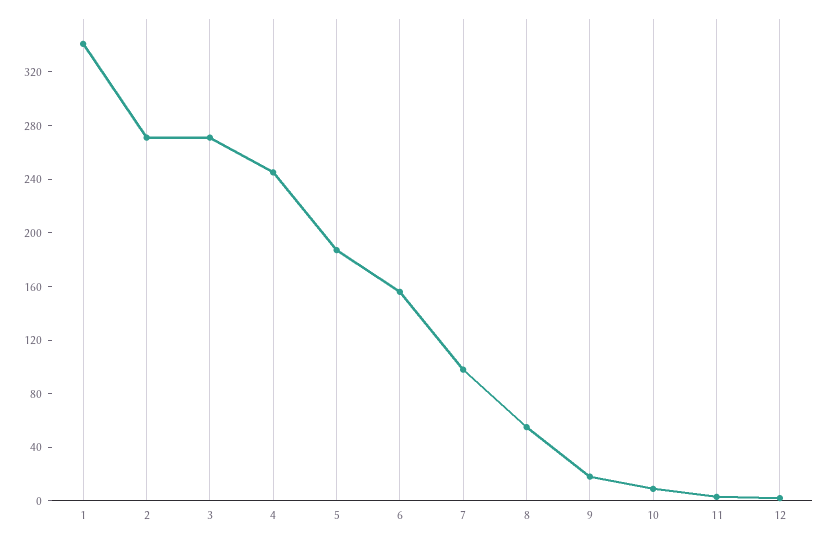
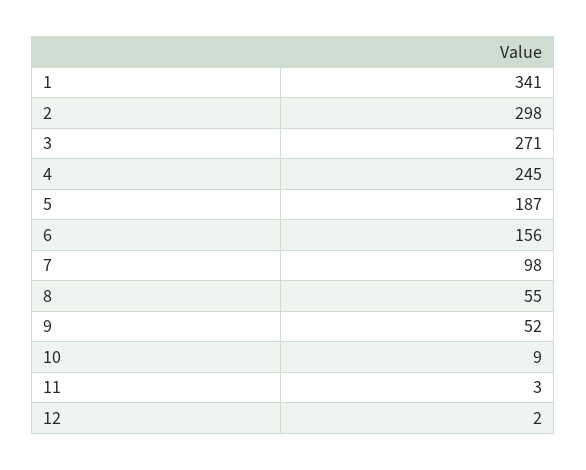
  {
    "1": 341,
-   "2": 270,
+   "2": 298,
    "3": 271,
    "4": 245,
    "5": 187,
    "6": 156,
    "7": 98,
    "8": 55,
-   "9": 20,
+   "9": 52,
    "10": 9,
    "11": 3,
    "12": 2
  }

